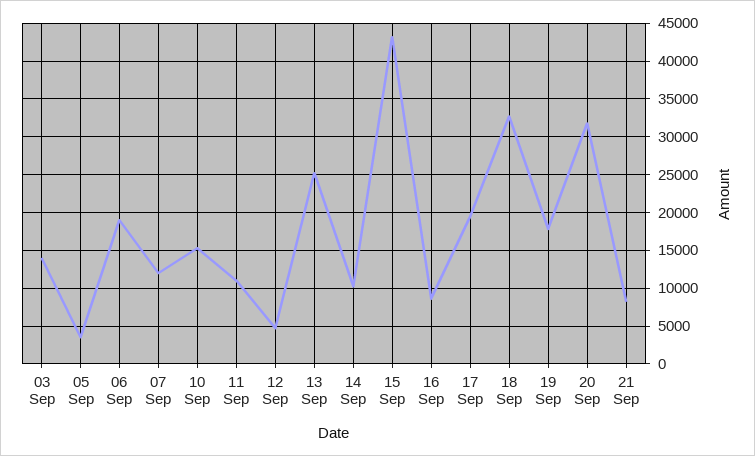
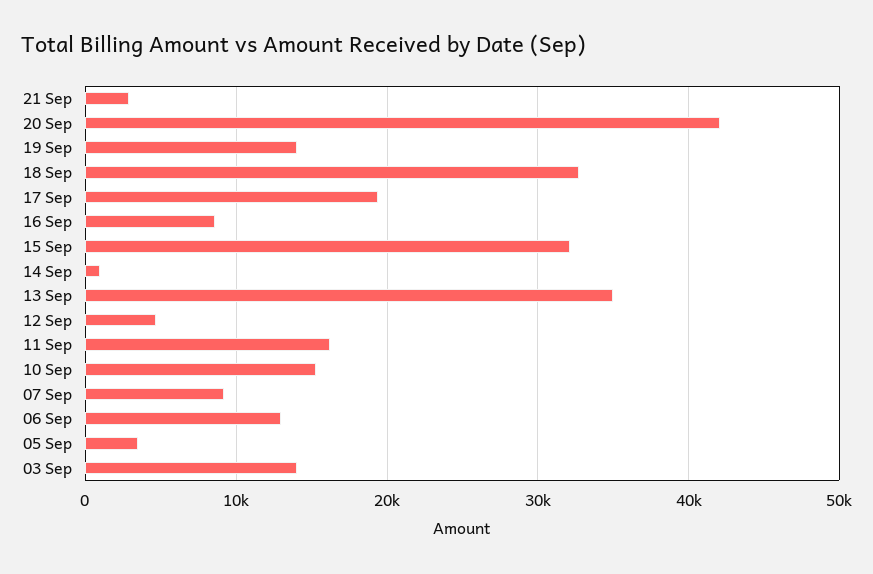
  {
    "03 Sep": 14000,
    "05 Sep": 4000,
-   "06 Sep": 19000,
+   "06 Sep": 13000,
-   "07 Sep": 12000,
+   "07 Sep": 9000,
    "10 Sep": 15000,
-   "11 Sep": 11000,
+   "11 Sep": 16000,
    "12 Sep": 5000,
-   "13 Sep": 25000,
+   "13 Sep": 35000,
-   "14 Sep": 10000,
+   "14 Sep": 1000,
-   "15 Sep": 43000,
+   "15 Sep": 32000,
    "16 Sep": 9000,
    "17 Sep": 19000,
    "18 Sep": 33000,
-   "19 Sep": 18000,
+   "19 Sep": 14000,
-   "20 Sep": 32000,
+   "20 Sep": 42000,
-   "21 Sep": 8000
+   "21 Sep": 3000
  }

